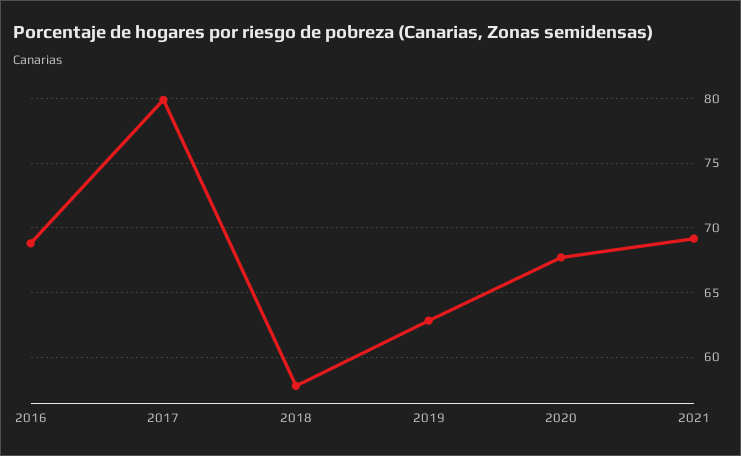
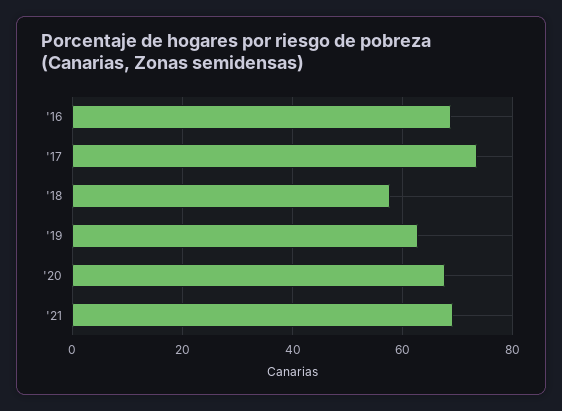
  {
    "2016": 69,
-   "2017": 80,
+   "2017": 74,
    "2018": 58,
    "2019": 63,
    "2020": 67.5,
    "2021": 69
  }

